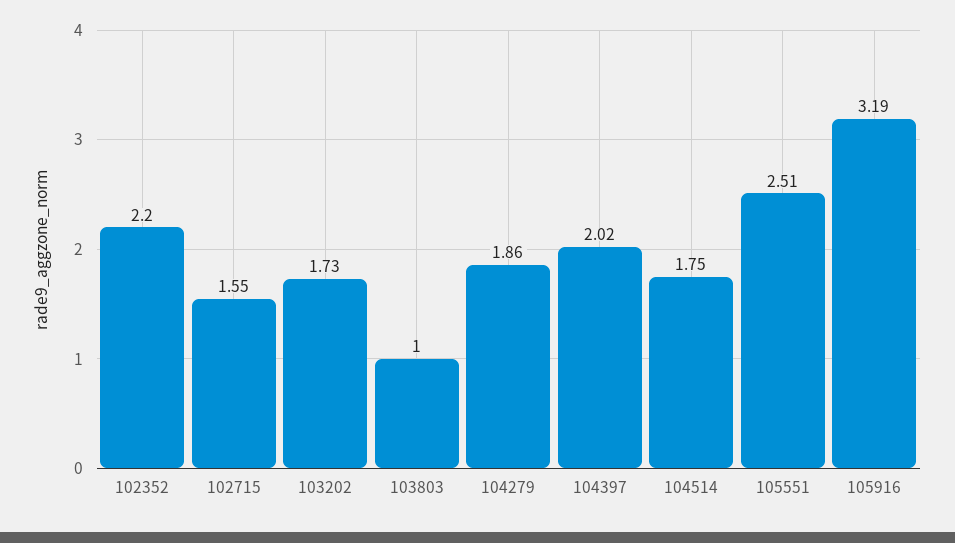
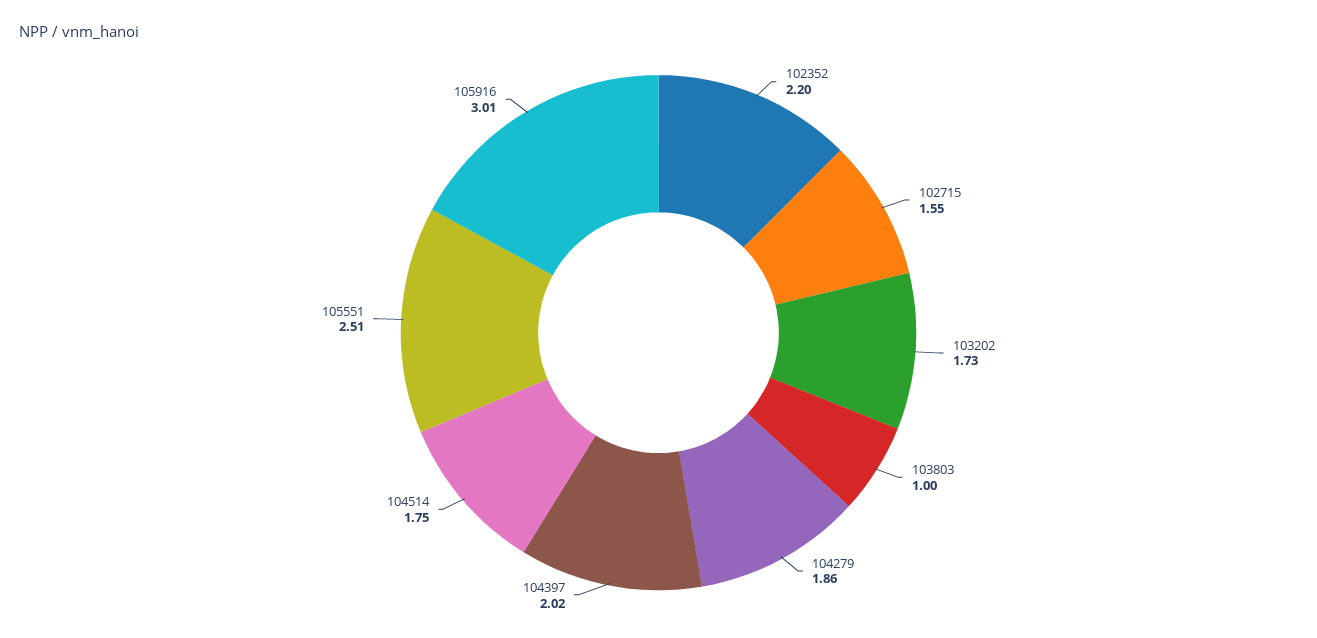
  {
    "102352": 2.2,
    "102715": 1.55,
    "103202": 1.73,
    "103803": 1,
    "104279": 1.86,
    "104397": 2.02,
    "104514": 1.75,
    "105551": 2.51,
-   "105916": 3.19
+   "105916": 3.01
  }

